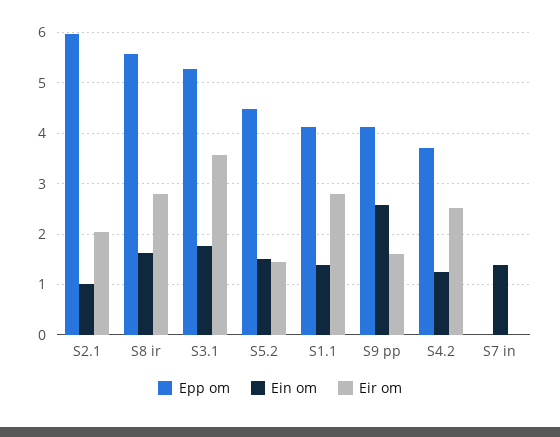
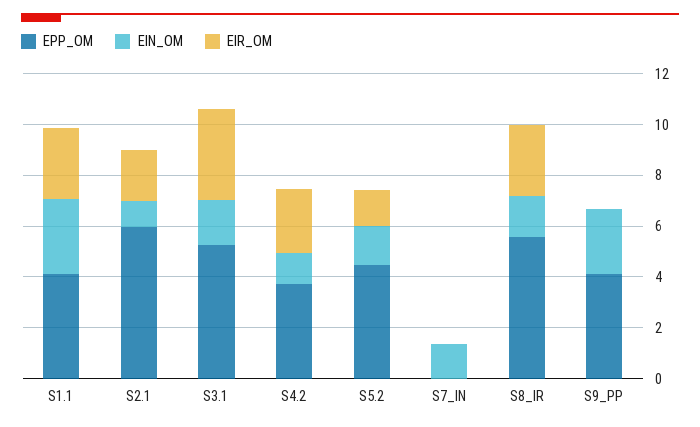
  {
    "Epp om": {
      "S2.1": 6,
      "S8 ir": 5.6,
      "S3.1": 5.2,
      "S5.2": 4.4,
      "S1.1": 4.2,
      "S9 pp": 4.2,
      "S4.2": 3.8,
      "S7 in": 0
    },
    "Ein om": {
      "S2.1": 1,
      "S8 ir": 1.6,
      "S3.1": 1.8,
      "S5.2": 1.6,
-     "S1.1": 1.4,
+     "S1.1": 3,
      "S9 pp": 2.6,
      "S4.2": 1.2,
      "S7 in": 1.4
    },
    "Eir om": {
      "S2.1": 2,
      "S8 ir": 2.8,
      "S3.1": 3.6,
      "S5.2": 1.4,
      "S1.1": 2.8,
-     "S9 pp": 1.6,
+     "S9 pp": 0,
      "S4.2": 2.6,
      "S7 in": 0
    }
  }

